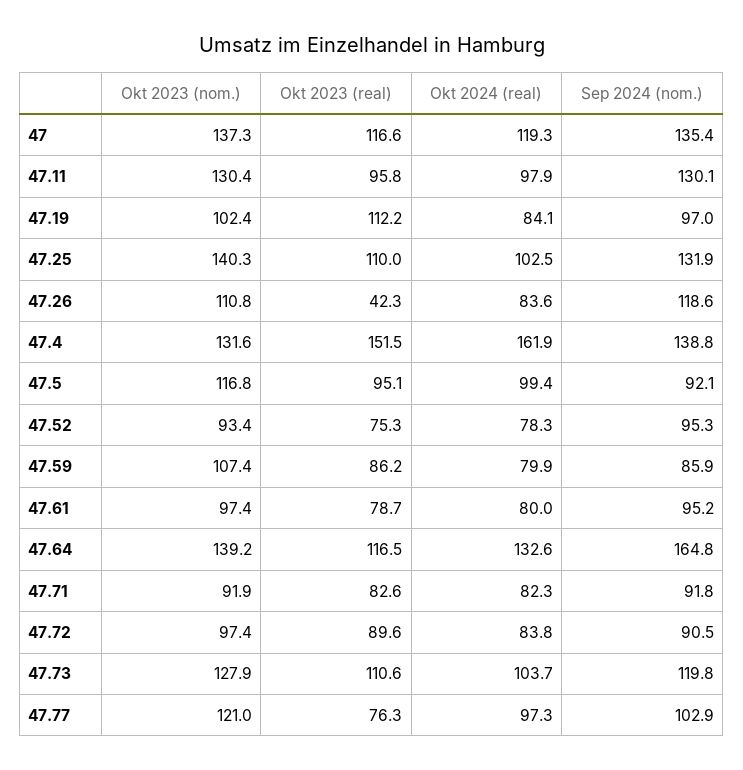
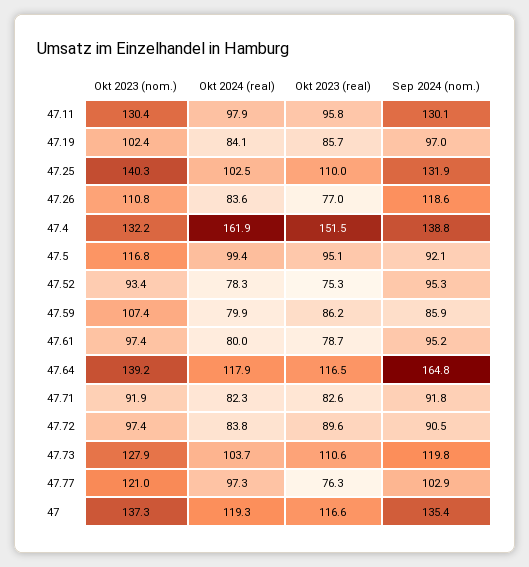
  {
    "Okt 2023 (nom.)": {
      "47": 137.3,
      "47.11": 130.4,
      "47.19": 102.4,
      "47.25": 140.3,
      "47.26": 110.8,
-     "47.4": 131.6,
+     "47.4": 132.2,
      "47.5": 116.8,
      "47.52": 93.4,
      "47.59": 107.4,
      "47.61": 97.4,
      "47.64": 139.2,
      "47.71": 91.9,
      "47.72": 97.4,
      "47.73": 127.9,
      "47.77": 121
    },
    "Okt 2023 (real)": {
      "47": 116.6,
      "47.11": 95.8,
-     "47.19": 112.2,
+     "47.19": 85.7,
      "47.25": 110,
-     "47.26": 42.3,
+     "47.26": 77,
      "47.4": 151.5,
      "47.5": 95.1,
      "47.52": 75.3,
      "47.59": 86.2,
      "47.61": 78.7,
      "47.64": 116.5,
      "47.71": 82.6,
      "47.72": 89.6,
      "47.73": 110.6,
      "47.77": 76.3
    },
    "Okt 2024 (real)": {
      "47": 119.3,
      "47.11": 97.9,
      "47.19": 84.1,
      "47.25": 102.5,
      "47.26": 83.6,
      "47.4": 161.9,
      "47.5": 99.4,
      "47.52": 78.3,
      "47.59": 79.9,
      "47.61": 80,
-     "47.64": 132.6,
+     "47.64": 117.9,
      "47.71": 82.3,
      "47.72": 83.8,
      "47.73": 103.7,
      "47.77": 97.3
    },
    "Sep 2024 (nom.)": {
      "47": 135.4,
      "47.11": 130.1,
      "47.19": 97,
      "47.25": 131.9,
      "47.26": 118.6,
      "47.4": 138.8,
      "47.5": 92.1,
      "47.52": 95.3,
      "47.59": 85.9,
      "47.61": 95.2,
      "47.64": 164.8,
      "47.71": 91.8,
      "47.72": 90.5,
      "47.73": 119.8,
      "47.77": 102.9
    }
  }

